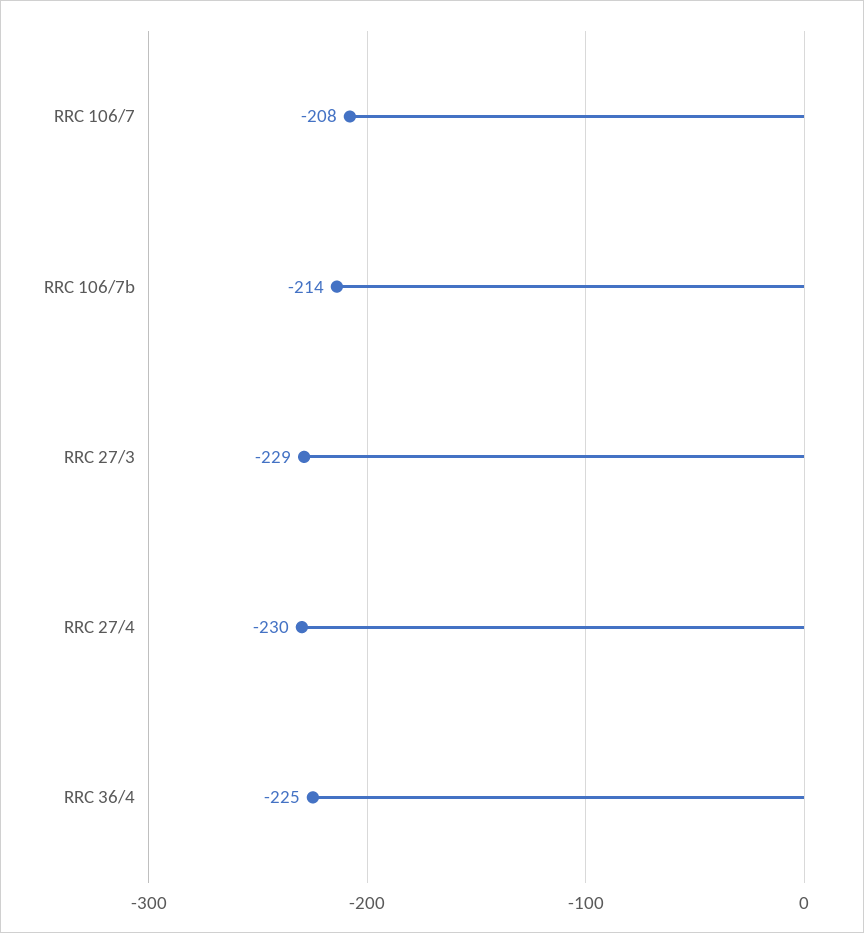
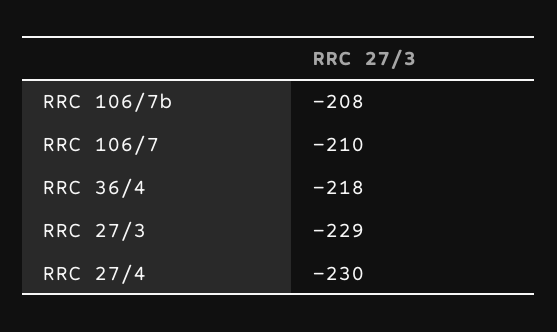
  {
-   "RRC 106/7": -208,
+   "RRC 106/7": -210,
-   "RRC 106/7b": -214,
+   "RRC 106/7b": -208,
    "RRC 27/3": -229,
    "RRC 27/4": -230,
-   "RRC 36/4": -225
+   "RRC 36/4": -218
  }

